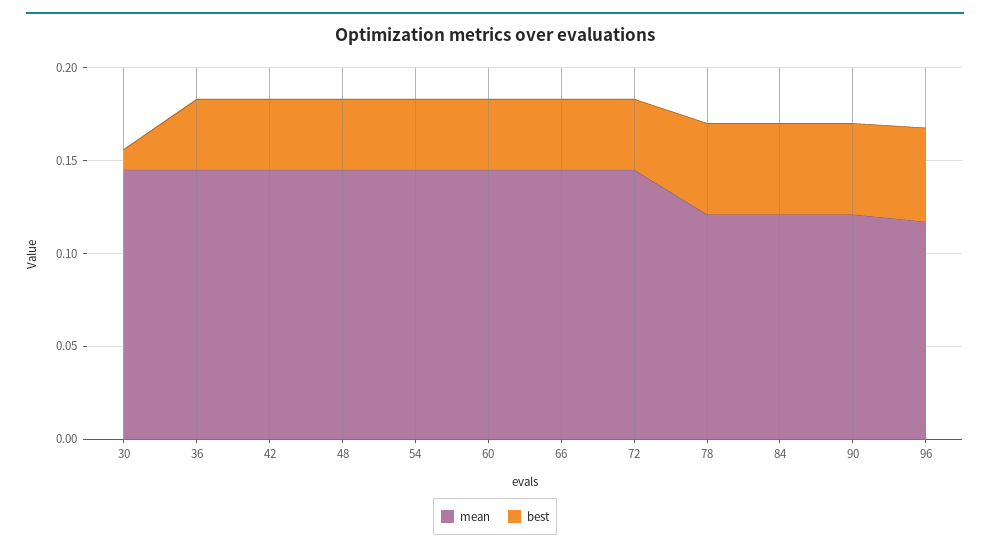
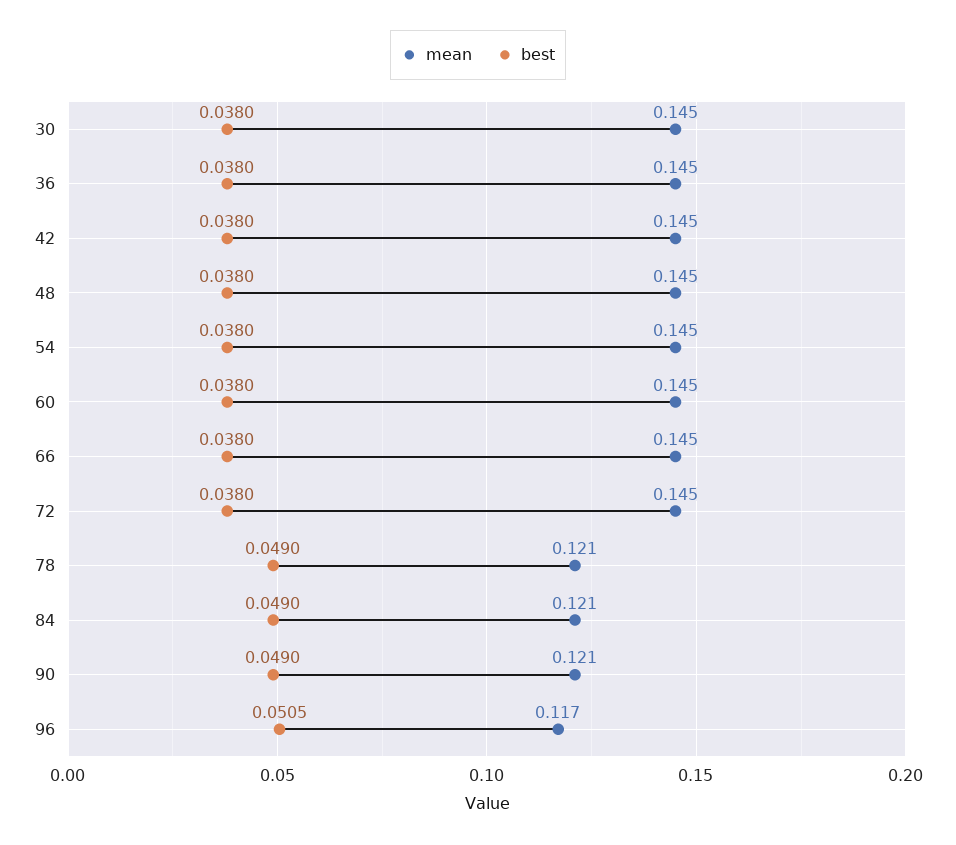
  {
    "mean": {
      "30": 0.145,
      "36": 0.145,
      "42": 0.145,
      "48": 0.145,
      "54": 0.145,
      "60": 0.145,
      "66": 0.145,
      "72": 0.145,
      "78": 0.121,
      "84": 0.121,
      "90": 0.121,
      "96": 0.117
    },
    "best": {
-     "30": 0.01,
+     "30": 0.038,
      "36": 0.038,
      "42": 0.038,
      "48": 0.038,
      "54": 0.038,
      "60": 0.038,
      "66": 0.038,
      "72": 0.038,
      "78": 0.049,
      "84": 0.049,
      "90": 0.049,
      "96": 0.0505
    }
  }

